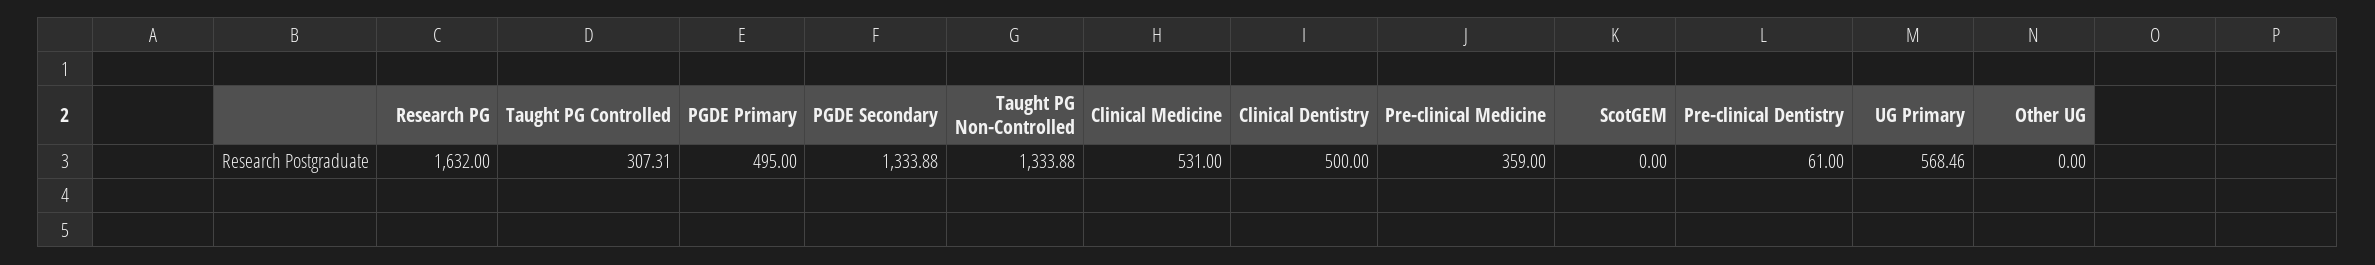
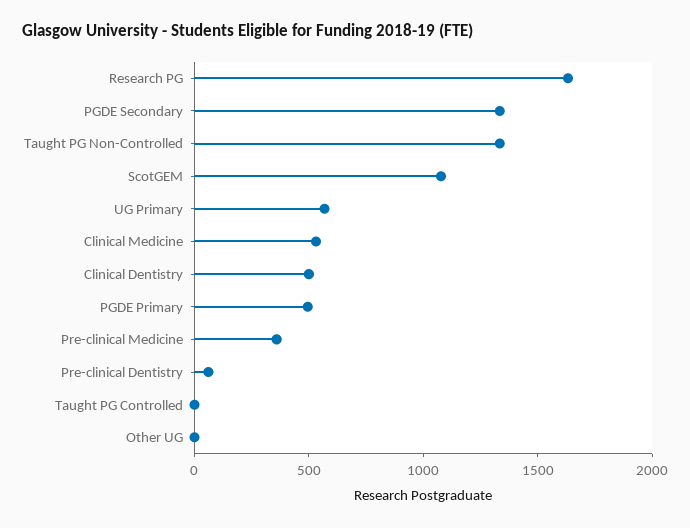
  {
    "Research PG": 1632,
-   "Taught PG Controlled": 307.31,
+   "Taught PG Controlled": 0,
    "PGDE Primary": 495,
    "PGDE Secondary": 1333.88,
    "Taught PG Non-Controlled": 1333.88,
    "Clinical Medicine": 531,
    "Clinical Dentistry": 500,
    "Pre-clinical Medicine": 359,
-   "ScotGEM": 0,
+   "ScotGEM": 1100,
    "Pre-clinical Dentistry": 61,
    "UG Primary": 568.46,
    "Other UG": 0
  }

